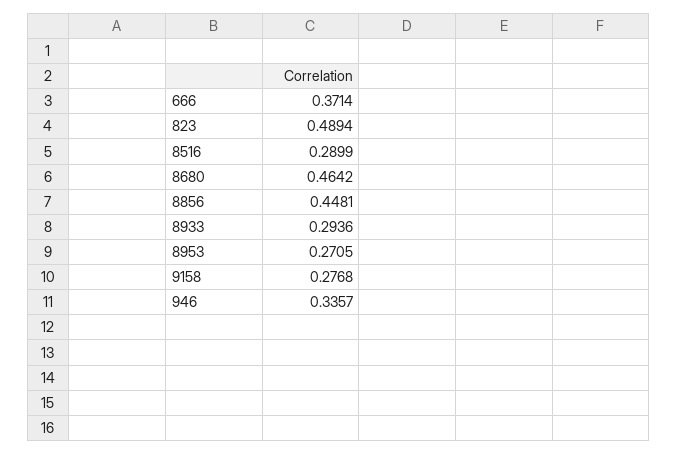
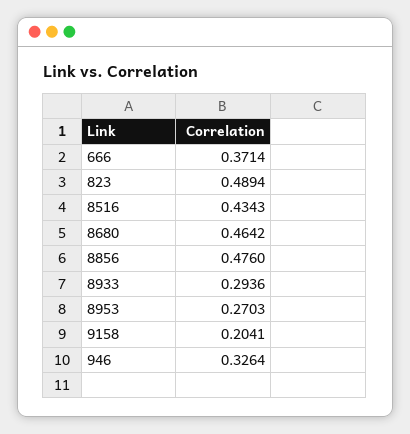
  {
    "666": 0.3714,
    "823": 0.4894,
-   "8516": 0.2899,
+   "8516": 0.4343,
    "8680": 0.4642,
-   "8856": 0.4481,
+   "8856": 0.476,
    "8933": 0.2936,
-   "8953": 0.2705,
+   "8953": 0.2703,
-   "9158": 0.2768,
+   "9158": 0.2041,
-   "946": 0.3357
+   "946": 0.3264
  }

